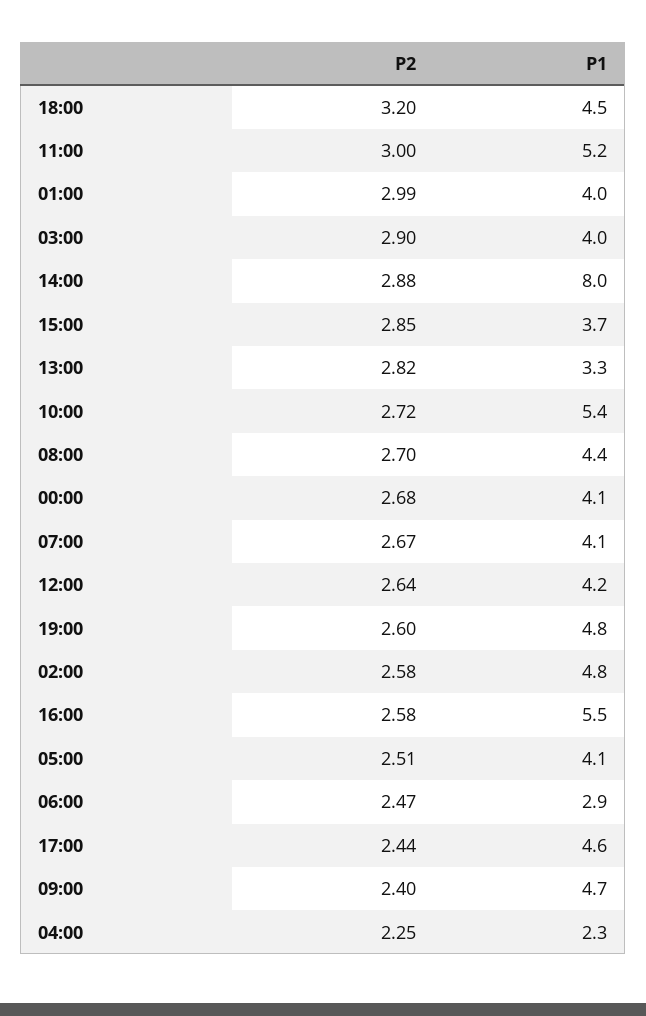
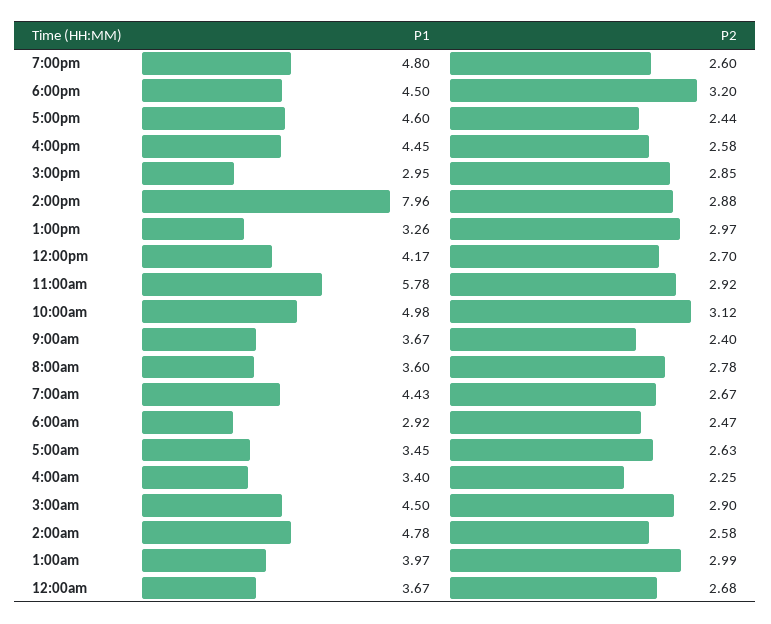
  {
    "P2": {
      "18:00": 3.2,
-     "11:00": 3,
+     "11:00": 2.92,
      "01:00": 2.99,
      "03:00": 2.9,
      "14:00": 2.88,
      "15:00": 2.85,
-     "13:00": 2.82,
+     "13:00": 2.97,
-     "10:00": 2.72,
+     "10:00": 3.12,
-     "08:00": 2.7,
+     "08:00": 2.78,
      "00:00": 2.68,
      "07:00": 2.67,
-     "12:00": 2.64,
+     "12:00": 2.7,
      "19:00": 2.6,
      "02:00": 2.58,
      "16:00": 2.58,
-     "05:00": 2.51,
+     "05:00": 2.63,
      "06:00": 2.47,
      "17:00": 2.44,
      "09:00": 2.4,
      "04:00": 2.25
    },
    "P1": {
      "18:00": 4.5,
-     "11:00": 5.2,
+     "11:00": 5.78,
      "01:00": 3.97,
-     "03:00": 4,
+     "03:00": 4.5,
      "14:00": 7.96,
-     "15:00": 3.7,
+     "15:00": 2.95,
      "13:00": 3.26,
-     "10:00": 5.4,
+     "10:00": 4.98,
-     "08:00": 4.4,
+     "08:00": 3.6,
-     "00:00": 4.1,
+     "00:00": 3.67,
-     "07:00": 4.1,
+     "07:00": 4.43,
      "12:00": 4.17,
      "19:00": 4.8,
      "02:00": 4.78,
-     "16:00": 5.5,
+     "16:00": 4.45,
-     "05:00": 4.1,
+     "05:00": 3.45,
      "06:00": 2.92,
      "17:00": 4.6,
-     "09:00": 4.7,
+     "09:00": 3.67,
-     "04:00": 2.3
+     "04:00": 3.4
    }
  }

